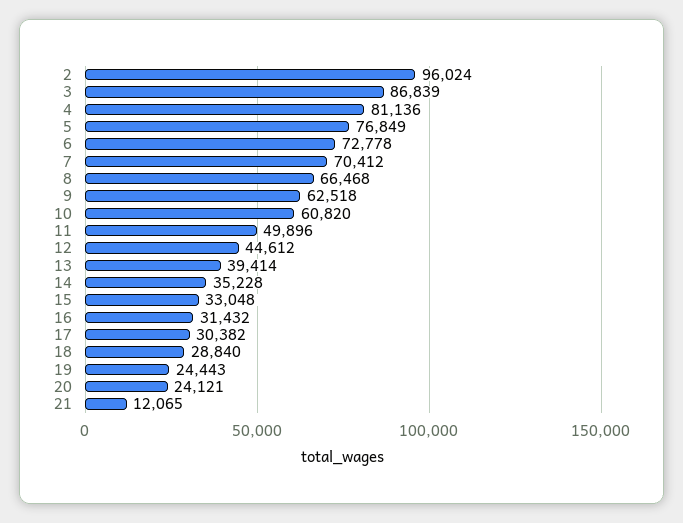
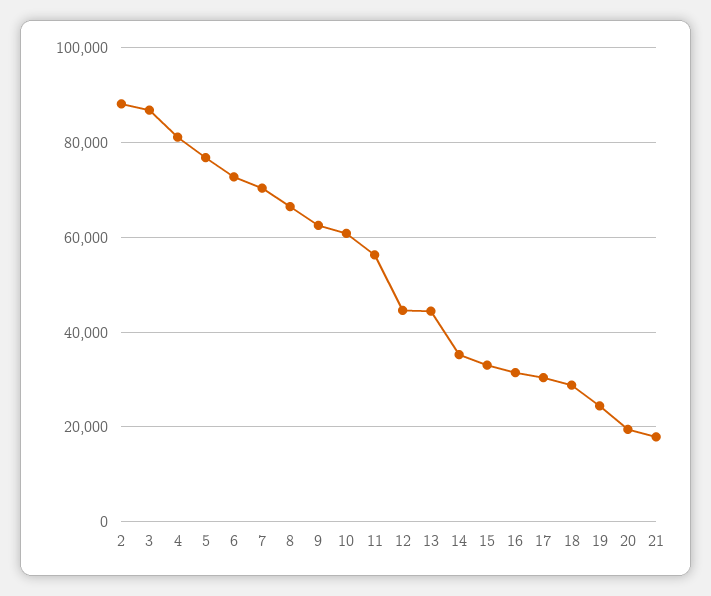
  {
-   "2": 96024,
+   "2": 88000,
    "3": 86839,
    "4": 81136,
    "5": 76849,
    "6": 72778,
    "7": 70412,
    "8": 66468,
    "9": 62518,
    "10": 60820,
-   "11": 49896,
+   "11": 56000,
    "12": 44612,
-   "13": 39414,
+   "13": 44000,
    "14": 35228,
    "15": 33048,
    "16": 31432,
    "17": 30382,
    "18": 28840,
    "19": 24443,
-   "20": 24121,
+   "20": 20000,
-   "21": 12065
+   "21": 18000
  }

